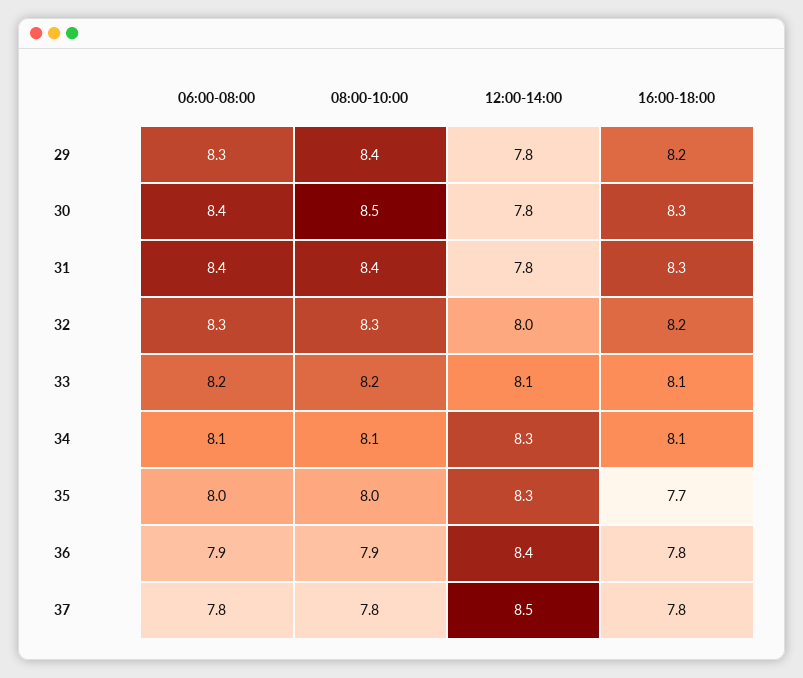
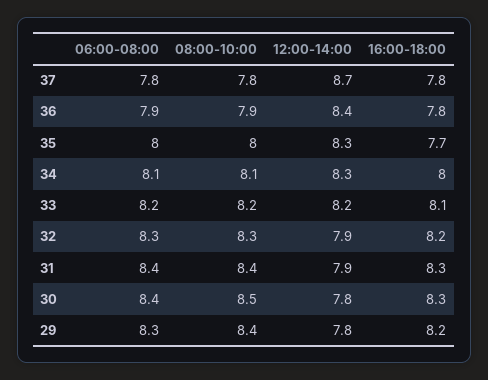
  {
    "06:00-08:00": {
      "29": 8.3,
      "30": 8.4,
      "31": 8.4,
      "32": 8.3,
      "33": 8.2,
      "34": 8.1,
      "35": 8,
      "36": 7.9,
      "37": 7.8
    },
    "08:00-10:00": {
      "29": 8.4,
      "30": 8.5,
      "31": 8.4,
      "32": 8.3,
      "33": 8.2,
      "34": 8.1,
      "35": 8,
      "36": 7.9,
      "37": 7.8
    },
    "12:00-14:00": {
      "29": 7.8,
      "30": 7.8,
-     "31": 7.8,
+     "31": 7.9,
-     "32": 8,
+     "32": 7.9,
-     "33": 8.1,
+     "33": 8.2,
      "34": 8.3,
      "35": 8.3,
      "36": 8.4,
-     "37": 8.5
+     "37": 8.7
    },
    "16:00-18:00": {
      "29": 8.2,
      "30": 8.3,
      "31": 8.3,
      "32": 8.2,
      "33": 8.1,
-     "34": 8.1,
+     "34": 8,
      "35": 7.7,
      "36": 7.8,
      "37": 7.8
    }
  }

